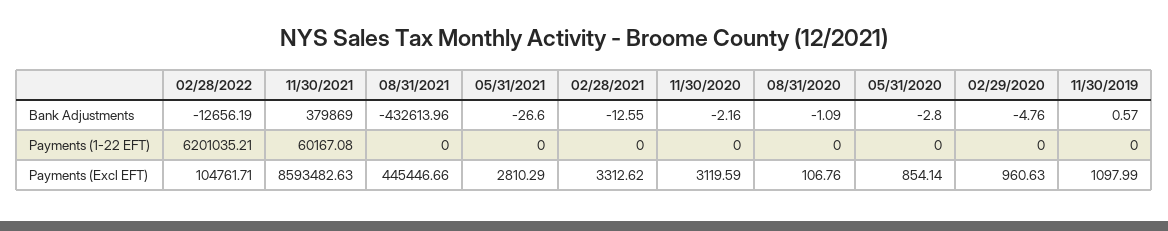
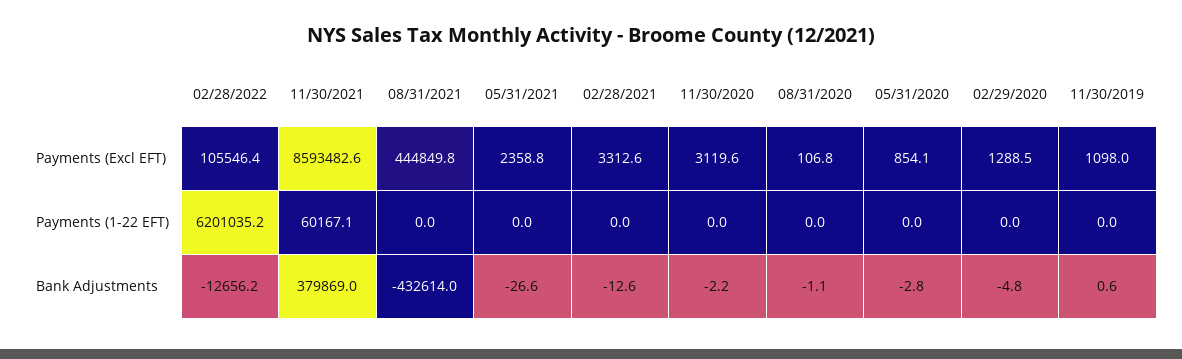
  {
    "02/28/2022": {
      "Bank Adjustments": -12656.19,
      "Payments (1-22 EFT)": 6201035.21,
-     "Payments (Excl EFT)": 104761.71
+     "Payments (Excl EFT)": 105546.4
    },
    "11/30/2021": {
      "Bank Adjustments": 379869,
      "Payments (1-22 EFT)": 60167.08,
      "Payments (Excl EFT)": 8593482.63
    },
    "08/31/2021": {
      "Bank Adjustments": -432613.96,
      "Payments (1-22 EFT)": 0,
-     "Payments (Excl EFT)": 445446.66
+     "Payments (Excl EFT)": 444849.8
    },
    "05/31/2021": {
      "Bank Adjustments": -26.6,
      "Payments (1-22 EFT)": 0,
-     "Payments (Excl EFT)": 2810.29
+     "Payments (Excl EFT)": 2358.8
    },
    "02/28/2021": {
      "Bank Adjustments": -12.55,
      "Payments (1-22 EFT)": 0,
      "Payments (Excl EFT)": 3312.62
    },
    "11/30/2020": {
      "Bank Adjustments": -2.16,
      "Payments (1-22 EFT)": 0,
      "Payments (Excl EFT)": 3119.59
    },
    "08/31/2020": {
      "Bank Adjustments": -1.09,
      "Payments (1-22 EFT)": 0,
      "Payments (Excl EFT)": 106.76
    },
    "05/31/2020": {
      "Bank Adjustments": -2.8,
      "Payments (1-22 EFT)": 0,
      "Payments (Excl EFT)": 854.14
    },
    "02/29/2020": {
      "Bank Adjustments": -4.76,
      "Payments (1-22 EFT)": 0,
-     "Payments (Excl EFT)": 960.63
+     "Payments (Excl EFT)": 1288.5
    },
    "11/30/2019": {
      "Bank Adjustments": 0.57,
      "Payments (1-22 EFT)": 0,
      "Payments (Excl EFT)": 1097.99
    }
  }

